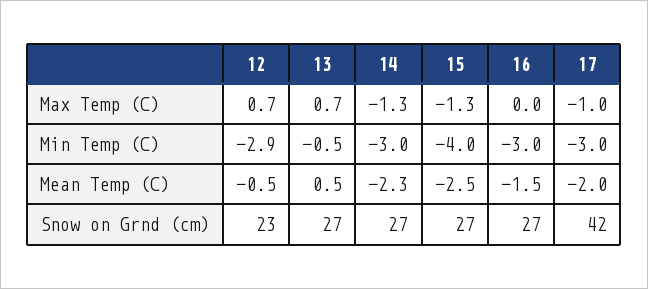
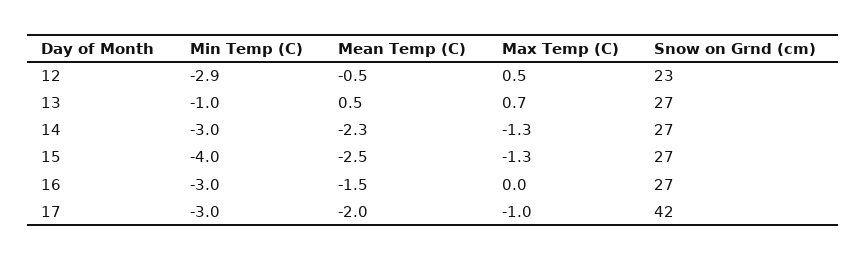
  {
    "12": {
-     "Max Temp (C)": 0.7,
+     "Max Temp (C)": 0.5,
      "Min Temp (C)": -2.9,
      "Mean Temp (C)": -0.5,
      "Snow on Grnd (cm)": 23
    },
    "13": {
      "Max Temp (C)": 0.7,
-     "Min Temp (C)": -0.5,
+     "Min Temp (C)": -1,
      "Mean Temp (C)": 0.5,
      "Snow on Grnd (cm)": 27
    },
    "14": {
      "Max Temp (C)": -1.3,
      "Min Temp (C)": -3,
      "Mean Temp (C)": -2.3,
      "Snow on Grnd (cm)": 27
    },
    "15": {
      "Max Temp (C)": -1.3,
      "Min Temp (C)": -4,
      "Mean Temp (C)": -2.5,
      "Snow on Grnd (cm)": 27
    },
    "16": {
      "Max Temp (C)": 0,
      "Min Temp (C)": -3,
      "Mean Temp (C)": -1.5,
      "Snow on Grnd (cm)": 27
    },
    "17": {
      "Max Temp (C)": -1,
      "Min Temp (C)": -3,
      "Mean Temp (C)": -2,
      "Snow on Grnd (cm)": 42
    }
  }

